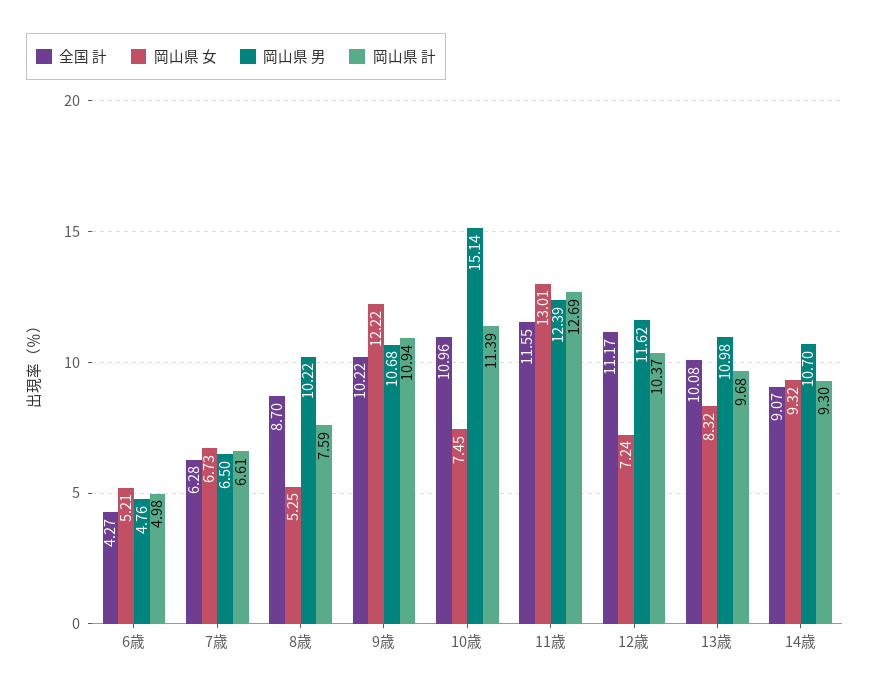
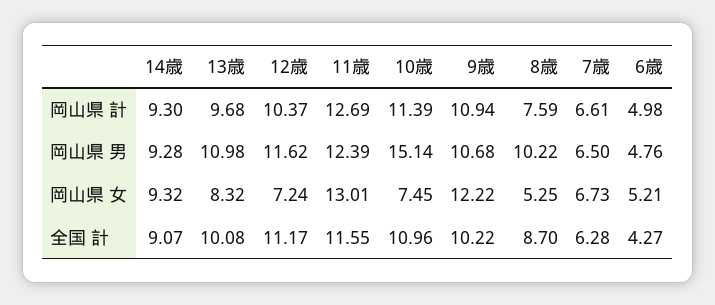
  {
    "全国 計": {
      "6歳": 4.27,
      "7歳": 6.28,
      "8歳": 8.7,
      "9歳": 10.22,
      "10歳": 10.96,
      "11歳": 11.55,
      "12歳": 11.17,
      "13歳": 10.08,
      "14歳": 9.07
    },
    "岡山県 女": {
      "6歳": 5.21,
      "7歳": 6.73,
      "8歳": 5.25,
      "9歳": 12.22,
      "10歳": 7.45,
      "11歳": 13.01,
      "12歳": 7.24,
      "13歳": 8.32,
      "14歳": 9.32
    },
    "岡山県 男": {
      "6歳": 4.76,
      "7歳": 6.5,
      "8歳": 10.22,
      "9歳": 10.68,
      "10歳": 15.14,
      "11歳": 12.39,
      "12歳": 11.62,
      "13歳": 10.98,
-     "14歳": 10.7
+     "14歳": 9.28
    },
    "岡山県 計": {
      "6歳": 4.98,
      "7歳": 6.61,
      "8歳": 7.59,
      "9歳": 10.94,
      "10歳": 11.39,
      "11歳": 12.69,
      "12歳": 10.37,
      "13歳": 9.68,
      "14歳": 9.3
    }
  }

